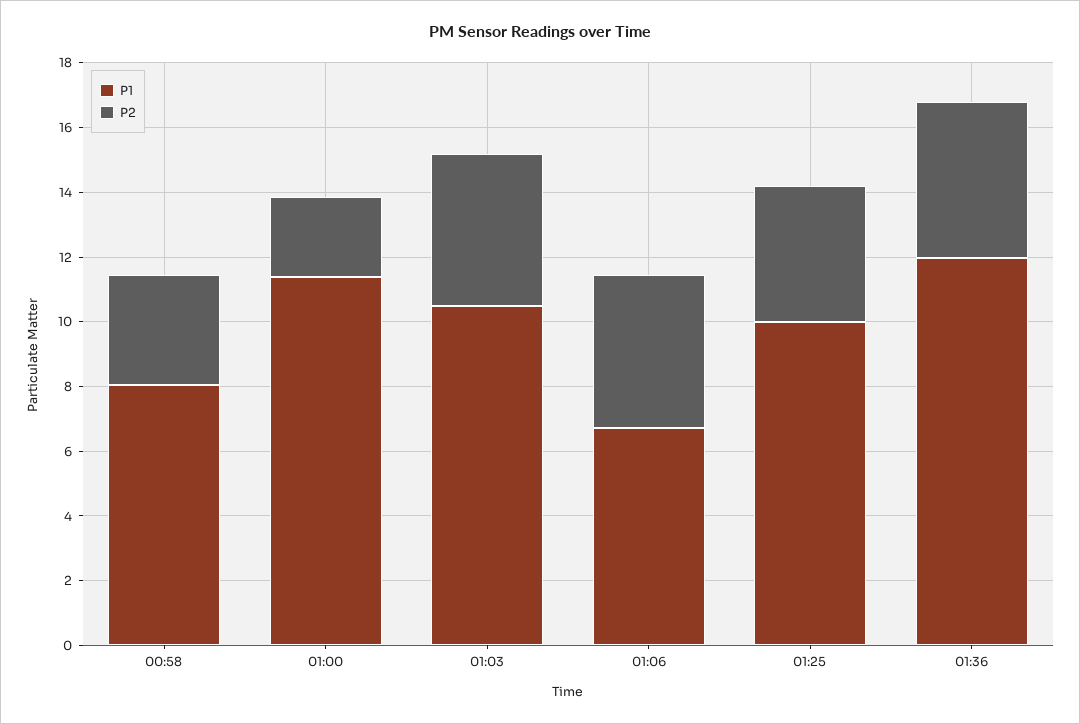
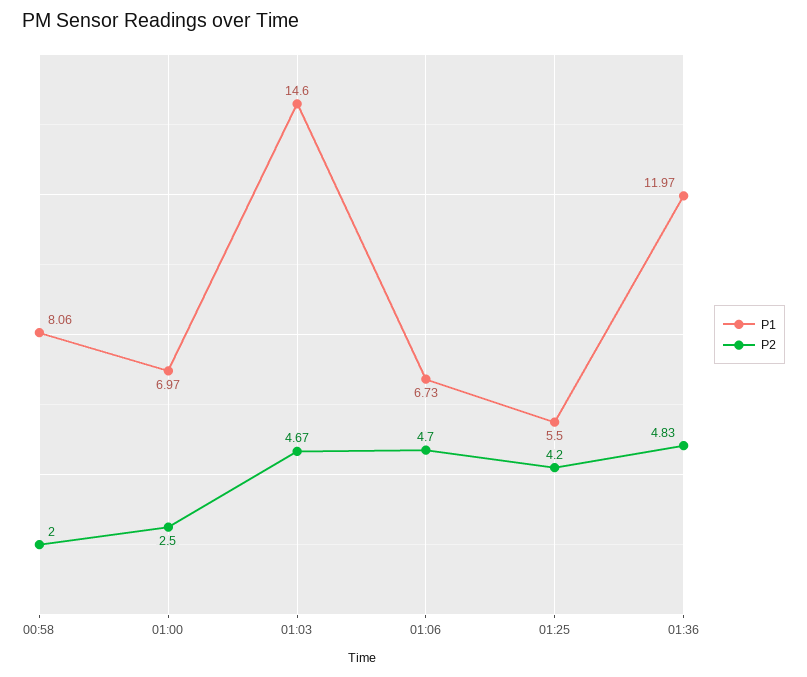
  {
    "P1": {
      "00:58": 8.06,
-     "01:00": 11.5,
+     "01:00": 6.97,
-     "01:03": 10.5,
+     "01:03": 14.6,
      "01:06": 6.73,
-     "01:25": 10,
+     "01:25": 5.5,
      "01:36": 11.97
    },
    "P2": {
-     "00:58": 3.5,
+     "00:58": 2,
      "01:00": 2.5,
      "01:03": 4.67,
      "01:06": 4.7,
      "01:25": 4.2,
      "01:36": 4.83
    }
  }

